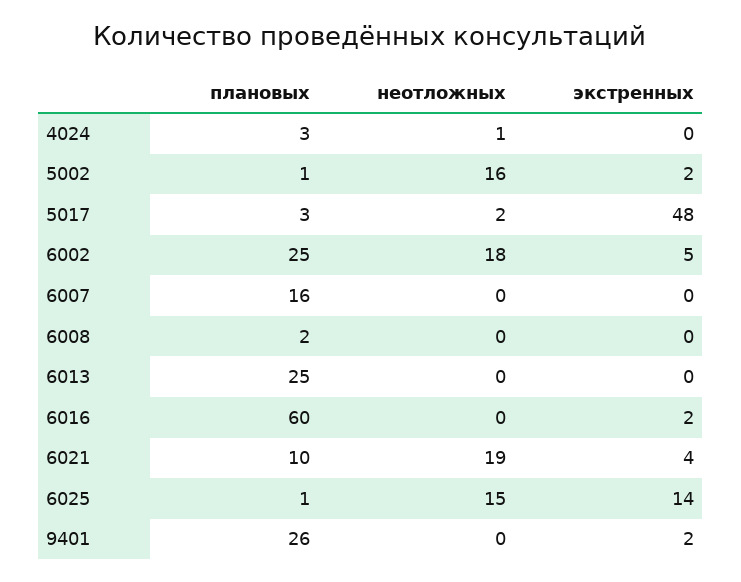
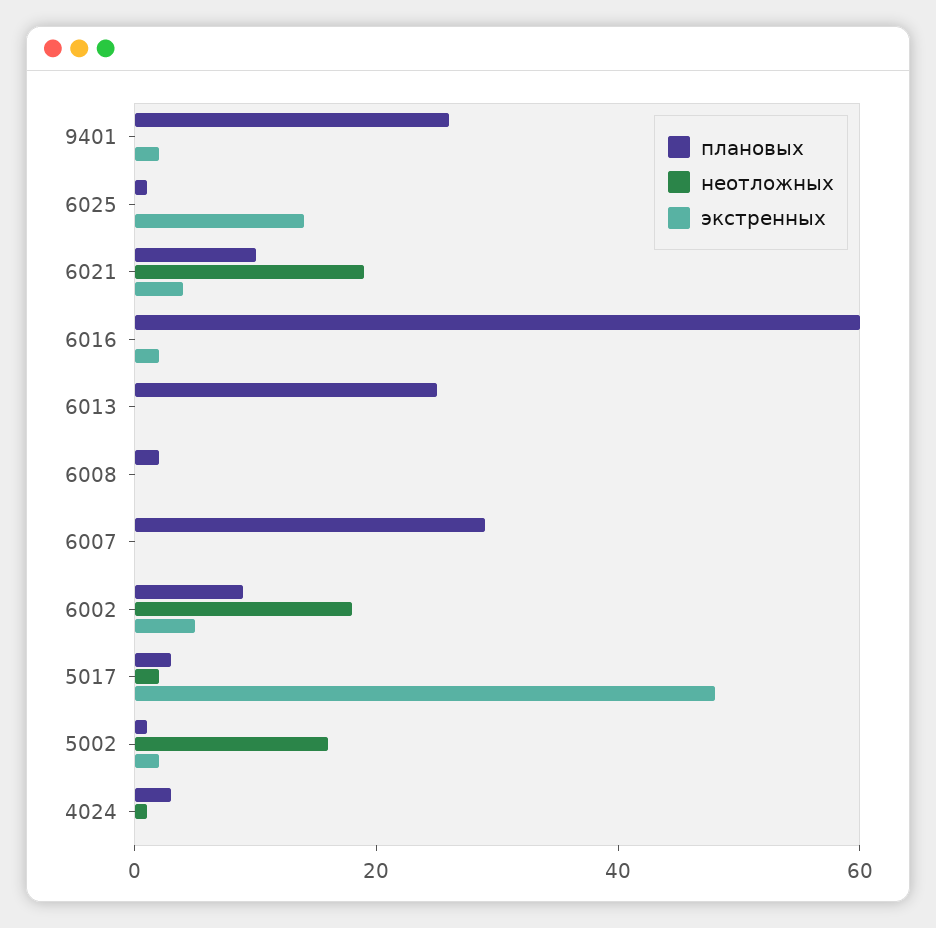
  {
    "плановых": {
      "4024": 3,
      "5002": 1,
      "5017": 3,
-     "6002": 25,
+     "6002": 10,
-     "6007": 16,
+     "6007": 30,
      "6008": 2,
      "6013": 25,
      "6016": 60,
      "6021": 10,
      "6025": 1,
      "9401": 26
    },
    "неотложных": {
      "4024": 1,
      "5002": 16,
      "5017": 2,
      "6002": 18,
      "6007": 0,
      "6008": 0,
      "6013": 0,
      "6016": 0,
      "6021": 19,
-     "6025": 15,
+     "6025": 0,
      "9401": 0
    },
    "экстренных": {
      "4024": 0,
      "5002": 2,
      "5017": 48,
      "6002": 5,
      "6007": 0,
      "6008": 0,
      "6013": 0,
      "6016": 2,
      "6021": 4,
      "6025": 14,
      "9401": 2
    }
  }

